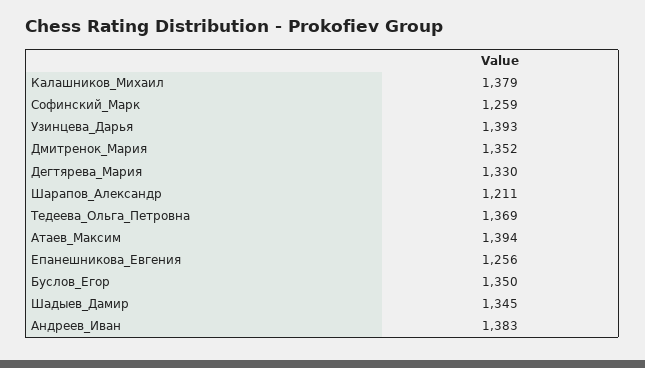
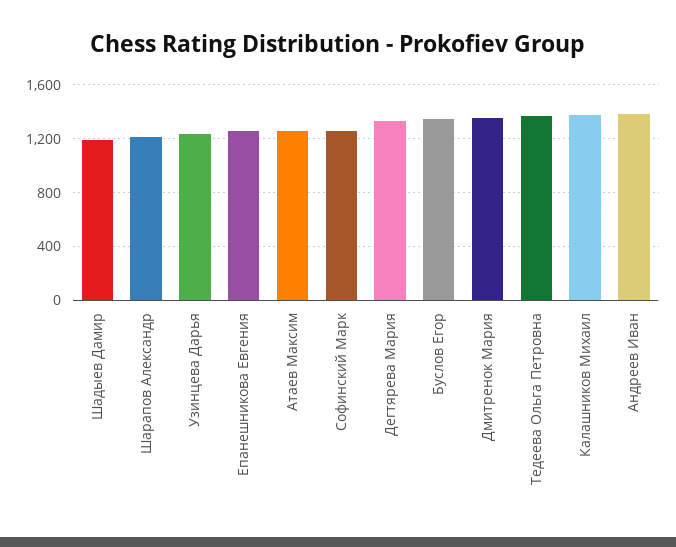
  {
    "Калашников_Михаил": 1379,
    "Софинский_Марк": 1259,
-   "Узинцева_Дарья": 1393,
+   "Узинцева_Дарья": 1250,
    "Дмитренок_Мария": 1352,
    "Дегтярева_Мария": 1330,
    "Шарапов_Александр": 1211,
    "Тедеева_Ольга_Петровна": 1369,
-   "Атаев_Максим": 1394,
+   "Атаев_Максим": 1250,
    "Епанешникова_Евгения": 1256,
    "Буслов_Егор": 1350,
-   "Шадыев_Дамир": 1345,
+   "Шадыев_Дамир": 1200,
    "Андреев_Иван": 1383
  }

